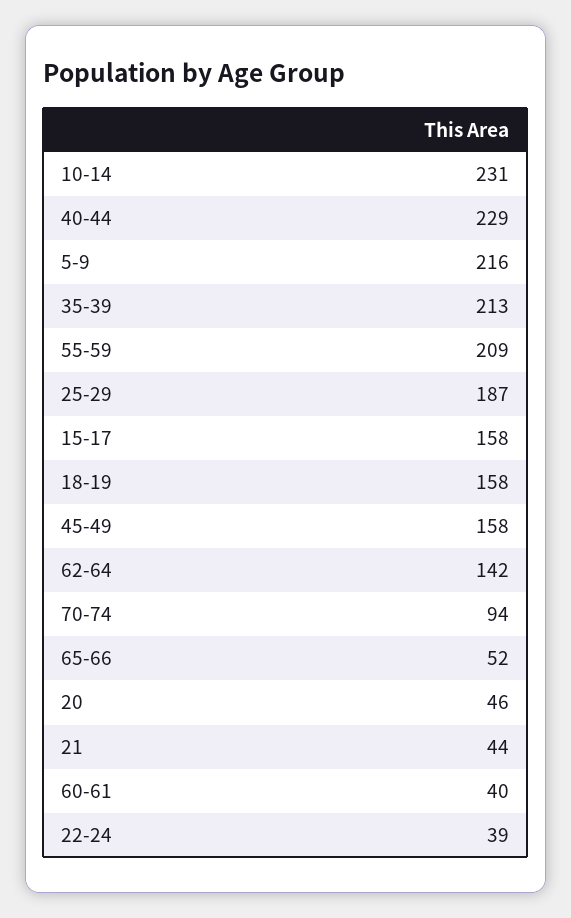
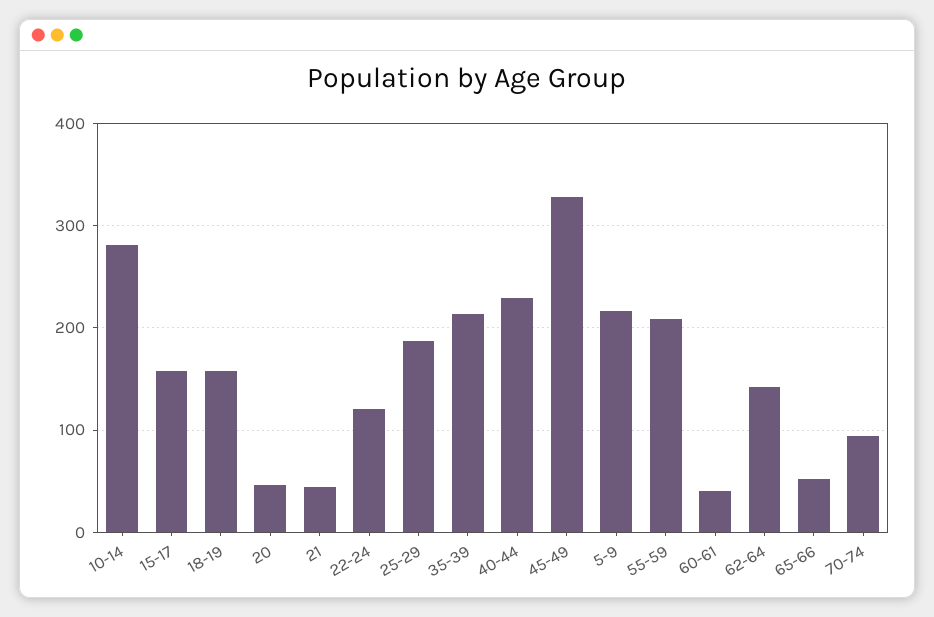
  {
-   "10-14": 231,
+   "10-14": 280,
    "40-44": 229,
    "5-9": 216,
    "35-39": 213,
    "55-59": 209,
    "25-29": 187,
    "15-17": 158,
    "18-19": 158,
-   "45-49": 158,
+   "45-49": 330,
    "62-64": 142,
    "70-74": 94,
    "65-66": 52,
    "20": 46,
    "21": 44,
    "60-61": 40,
-   "22-24": 39
+   "22-24": 120
  }

